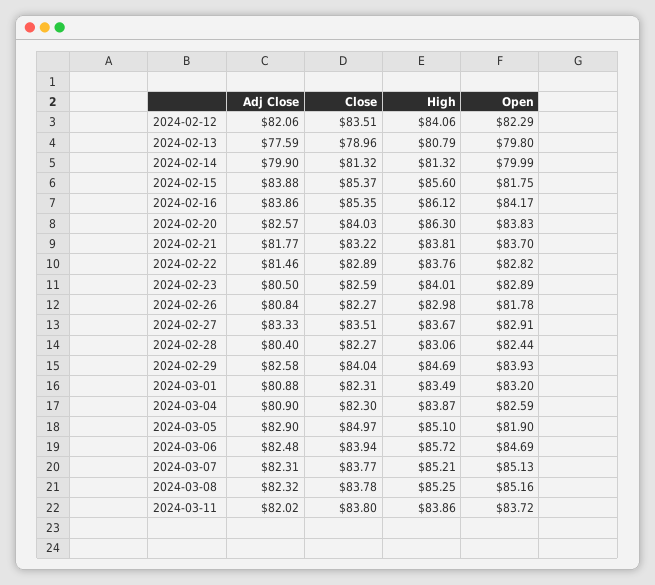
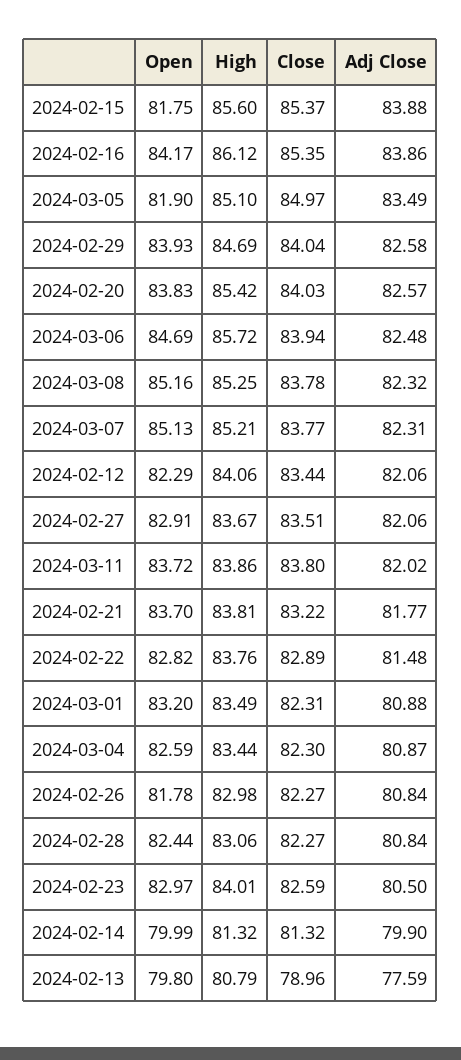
  {
    "Adj Close": {
      "2024-02-12": 82.06,
      "2024-02-13": 77.59,
      "2024-02-14": 79.9,
      "2024-02-15": 83.88,
      "2024-02-16": 83.86,
      "2024-02-20": 82.57,
      "2024-02-21": 81.77,
-     "2024-02-22": 81.46,
+     "2024-02-22": 81.48,
      "2024-02-23": 80.5,
      "2024-02-26": 80.84,
-     "2024-02-27": 83.33,
+     "2024-02-27": 82.06,
-     "2024-02-28": 80.4,
+     "2024-02-28": 80.84,
      "2024-02-29": 82.58,
      "2024-03-01": 80.88,
-     "2024-03-04": 80.9,
+     "2024-03-04": 80.87,
-     "2024-03-05": 82.9,
+     "2024-03-05": 83.49,
      "2024-03-06": 82.48,
      "2024-03-07": 82.31,
      "2024-03-08": 82.32,
      "2024-03-11": 82.02
    },
    "Close": {
-     "2024-02-12": 83.51,
+     "2024-02-12": 83.44,
      "2024-02-13": 78.96,
      "2024-02-14": 81.32,
      "2024-02-15": 85.37,
      "2024-02-16": 85.35,
      "2024-02-20": 84.03,
      "2024-02-21": 83.22,
      "2024-02-22": 82.89,
      "2024-02-23": 82.59,
      "2024-02-26": 82.27,
      "2024-02-27": 83.51,
      "2024-02-28": 82.27,
      "2024-02-29": 84.04,
      "2024-03-01": 82.31,
      "2024-03-04": 82.3,
      "2024-03-05": 84.97,
      "2024-03-06": 83.94,
      "2024-03-07": 83.77,
      "2024-03-08": 83.78,
      "2024-03-11": 83.8
    },
    "High": {
      "2024-02-12": 84.06,
      "2024-02-13": 80.79,
      "2024-02-14": 81.32,
      "2024-02-15": 85.6,
      "2024-02-16": 86.12,
-     "2024-02-20": 86.3,
+     "2024-02-20": 85.42,
      "2024-02-21": 83.81,
      "2024-02-22": 83.76,
      "2024-02-23": 84.01,
      "2024-02-26": 82.98,
      "2024-02-27": 83.67,
      "2024-02-28": 83.06,
      "2024-02-29": 84.69,
      "2024-03-01": 83.49,
-     "2024-03-04": 83.87,
+     "2024-03-04": 83.44,
      "2024-03-05": 85.1,
      "2024-03-06": 85.72,
      "2024-03-07": 85.21,
      "2024-03-08": 85.25,
      "2024-03-11": 83.86
    },
    "Open": {
      "2024-02-12": 82.29,
      "2024-02-13": 79.8,
      "2024-02-14": 79.99,
      "2024-02-15": 81.75,
      "2024-02-16": 84.17,
      "2024-02-20": 83.83,
      "2024-02-21": 83.7,
      "2024-02-22": 82.82,
-     "2024-02-23": 82.89,
+     "2024-02-23": 82.97,
      "2024-02-26": 81.78,
      "2024-02-27": 82.91,
      "2024-02-28": 82.44,
      "2024-02-29": 83.93,
      "2024-03-01": 83.2,
      "2024-03-04": 82.59,
      "2024-03-05": 81.9,
      "2024-03-06": 84.69,
      "2024-03-07": 85.13,
      "2024-03-08": 85.16,
      "2024-03-11": 83.72
    }
  }

